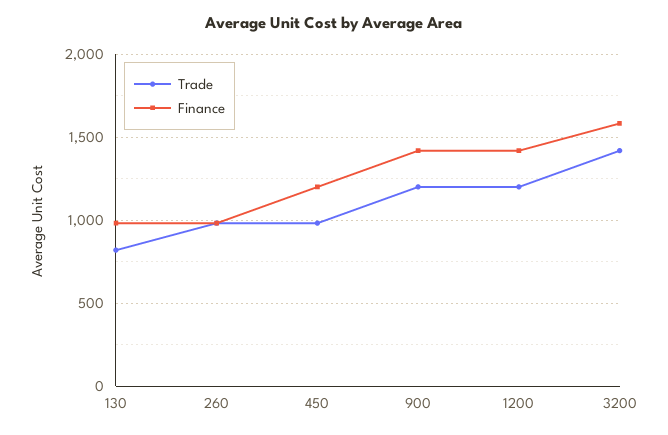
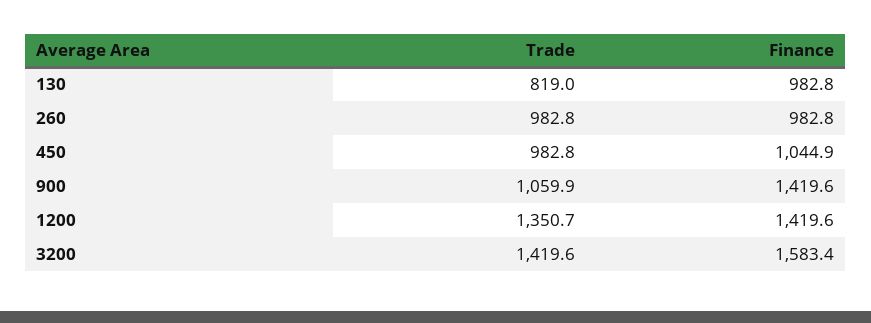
  {
    "Trade": {
      "130": 819,
      "260": 982.8,
      "450": 982.8,
-     "900": 1200,
+     "900": 1059.9,
-     "1200": 1200,
+     "1200": 1350.7,
      "3200": 1419.6
    },
    "Finance": {
      "130": 982.8,
      "260": 982.8,
-     "450": 1200,
+     "450": 1044.9,
      "900": 1419.6,
      "1200": 1419.6,
      "3200": 1583.4
    }
  }

